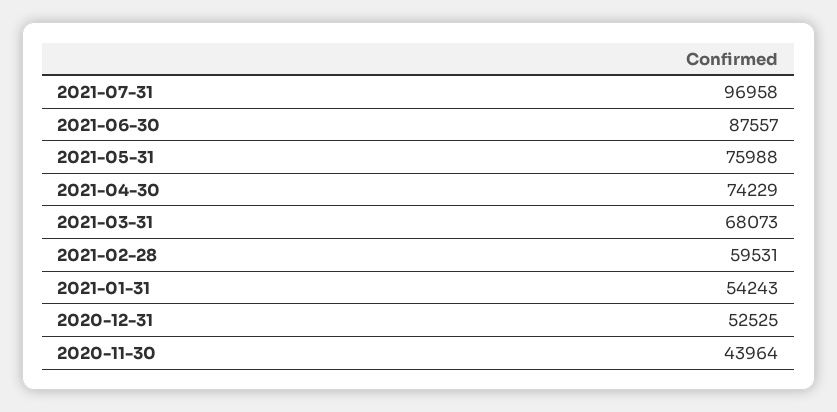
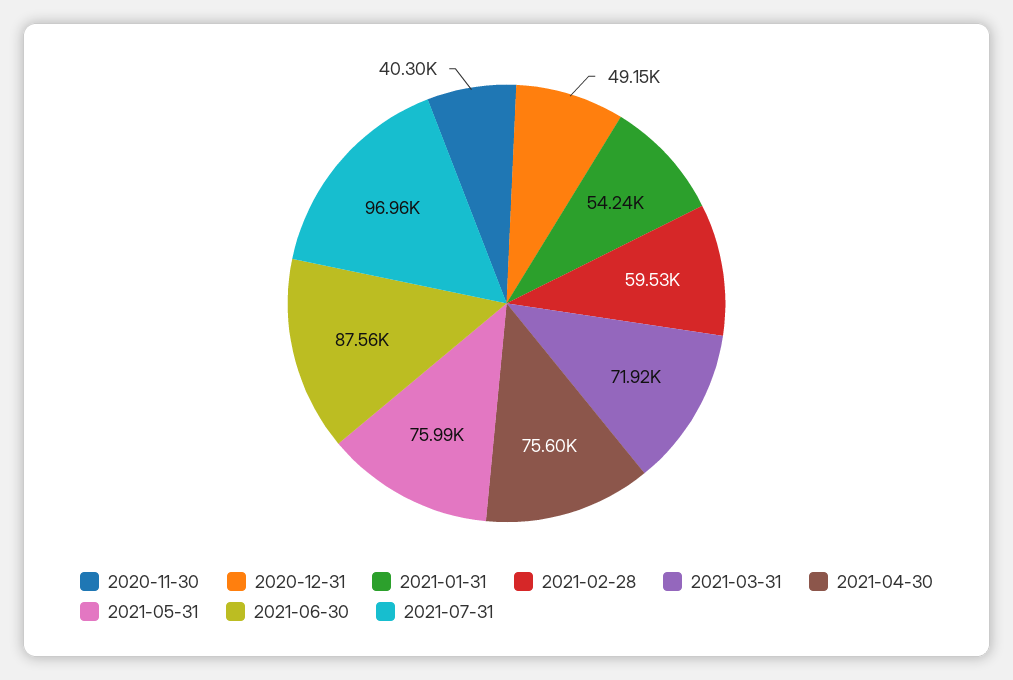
  {
    "2021-07-31": 96958,
    "2021-06-30": 87557,
    "2021-05-31": 75988,
-   "2021-04-30": 74229,
+   "2021-04-30": 75600,
-   "2021-03-31": 68073,
+   "2021-03-31": 71920,
    "2021-02-28": 59531,
    "2021-01-31": 54243,
-   "2020-12-31": 52525,
+   "2020-12-31": 49150,
-   "2020-11-30": 43964
+   "2020-11-30": 40300
  }

